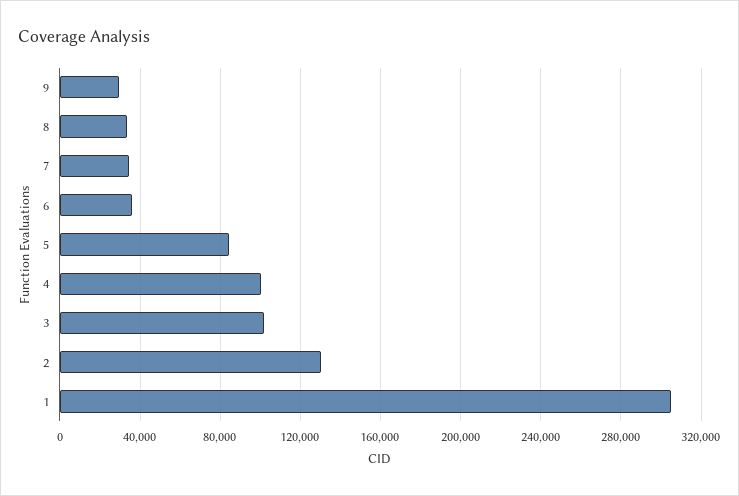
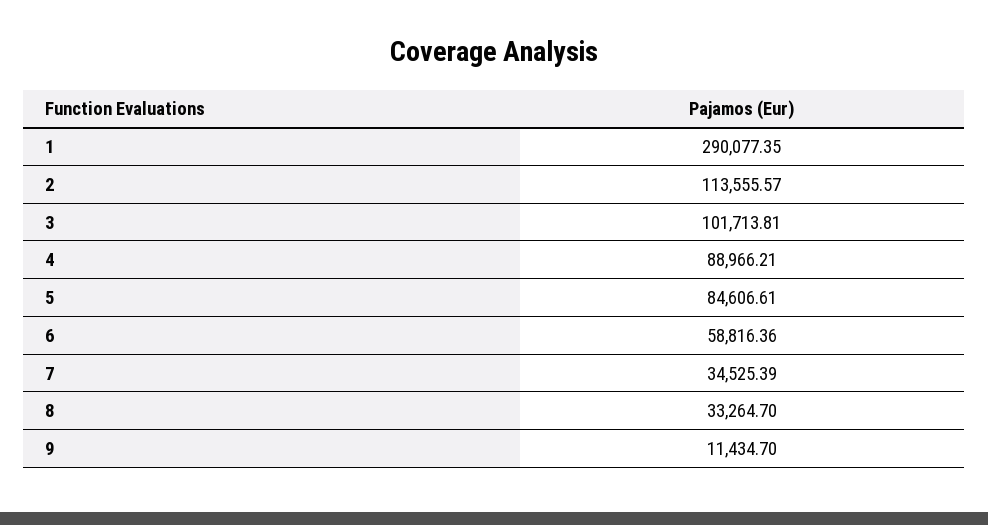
  {
-   "9": 30000,
+   "9": 11434.7,
    "8": 33264.7,
    "7": 34525.39,
-   "6": 35000,
+   "6": 58816.36,
    "5": 84606.61,
-   "4": 100000,
+   "4": 88966.21,
    "3": 101713.81,
-   "2": 130000,
+   "2": 113555.57,
-   "1": 305000
+   "1": 290077.35
  }

